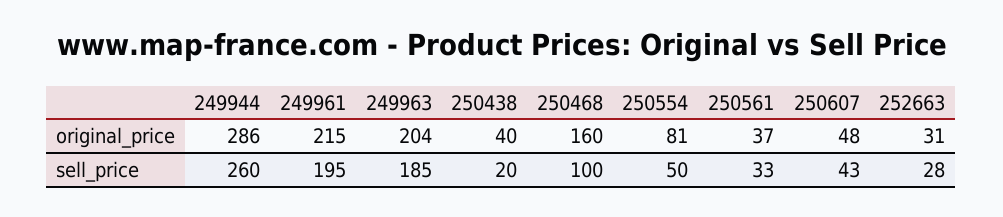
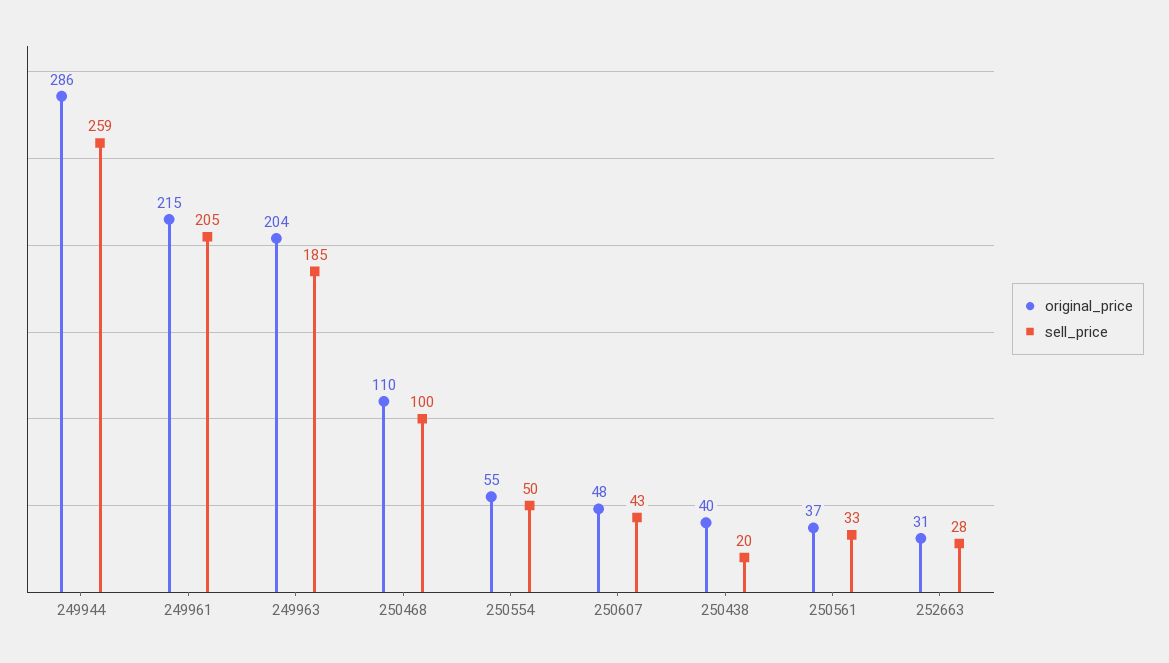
  {
    "original_price": {
      "249944": 286,
      "249961": 215,
      "249963": 204,
      "250438": 40,
-     "250468": 160,
+     "250468": 110,
-     "250554": 81,
+     "250554": 55,
      "250561": 37,
      "250607": 48,
      "252663": 31
    },
    "sell_price": {
-     "249944": 260,
+     "249944": 259,
-     "249961": 195,
+     "249961": 205,
      "249963": 185,
      "250438": 20,
      "250468": 100,
      "250554": 50,
      "250561": 33,
      "250607": 43,
      "252663": 28
    }
  }

